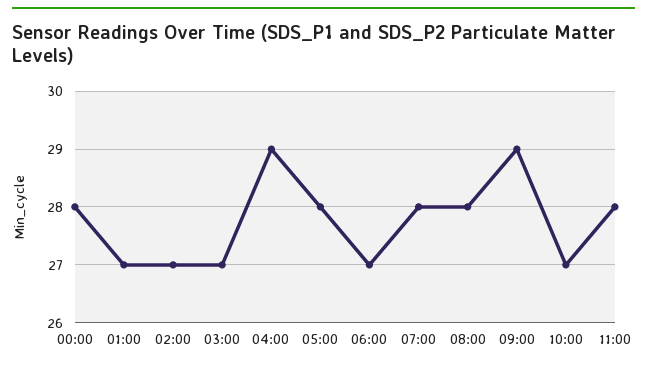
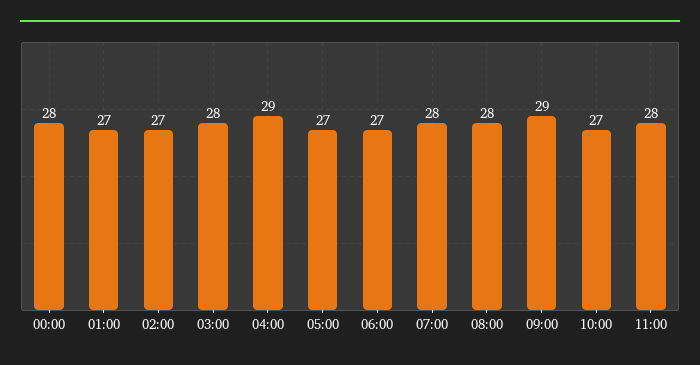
  {
    "00:00": 28,
    "01:00": 27,
    "02:00": 27,
-   "03:00": 27,
+   "03:00": 28,
    "04:00": 29,
-   "05:00": 28,
+   "05:00": 27,
    "06:00": 27,
    "07:00": 28,
    "08:00": 28,
    "09:00": 29,
    "10:00": 27,
    "11:00": 28
  }

